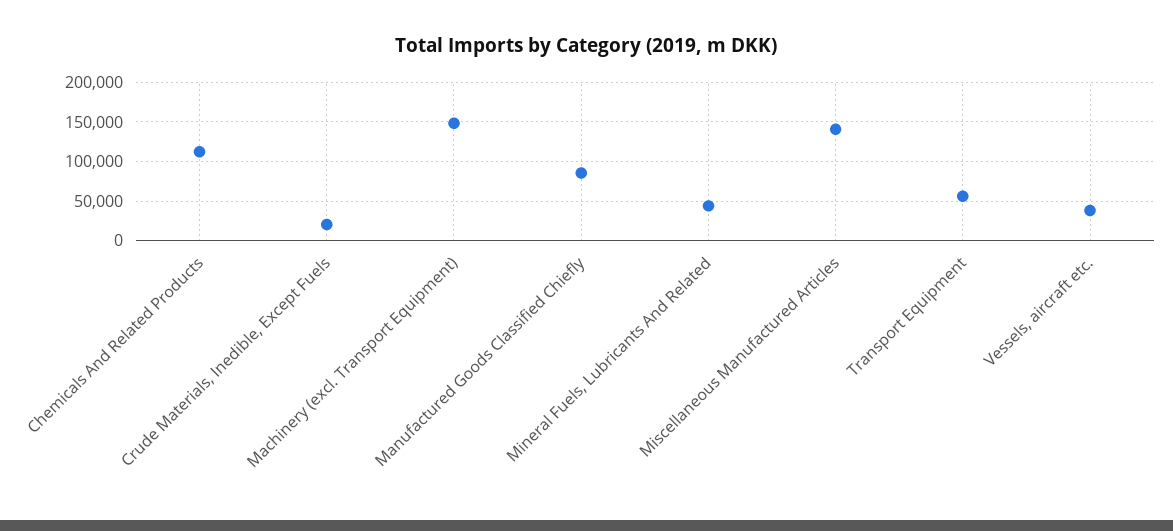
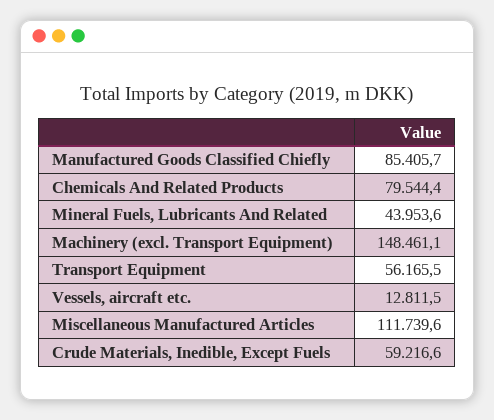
  {
-   "Chemicals And Related Products": 110000,
+   "Chemicals And Related Products": 79544.4,
-   "Crude Materials, Inedible, Except Fuels": 20000,
+   "Crude Materials, Inedible, Except Fuels": 59216.6,
    "Machinery (excl. Transport Equipment)": 148461.1,
    "Manufactured Goods Classified Chiefly": 85405.7,
    "Mineral Fuels, Lubricants And Related": 43953.6,
-   "Miscellaneous Manufactured Articles": 140000,
+   "Miscellaneous Manufactured Articles": 111739.6,
    "Transport Equipment": 56165.5,
-   "Vessels, aircraft etc.": 40000
+   "Vessels, aircraft etc.": 12811.5
  }

